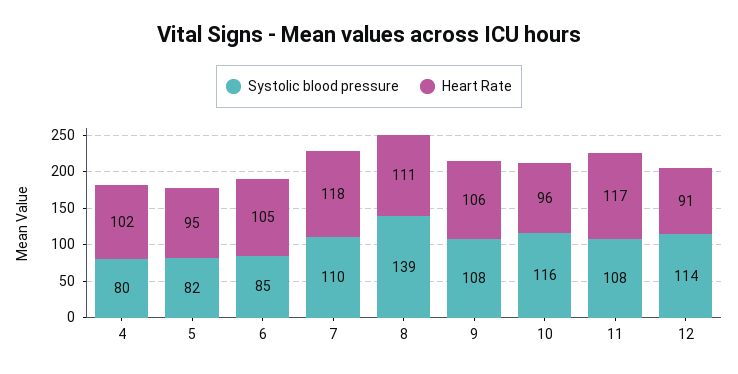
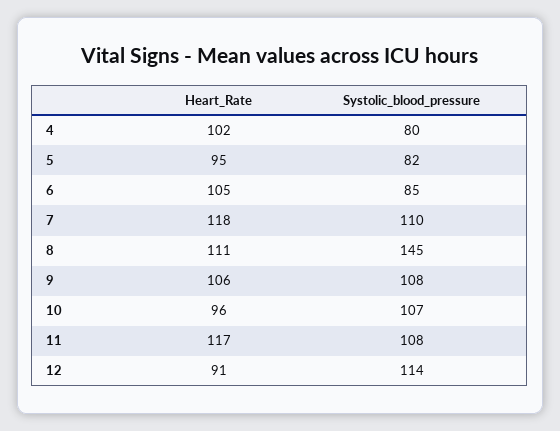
  {
    "Systolic blood pressure": {
      "4": 80,
      "5": 82,
      "6": 85,
      "7": 110,
-     "8": 139,
+     "8": 145,
      "9": 108,
-     "10": 116,
+     "10": 107,
      "11": 108,
      "12": 114
    },
    "Heart Rate": {
      "4": 102,
      "5": 95,
      "6": 105,
      "7": 118,
      "8": 111,
      "9": 106,
      "10": 96,
      "11": 117,
      "12": 91
    }
  }

